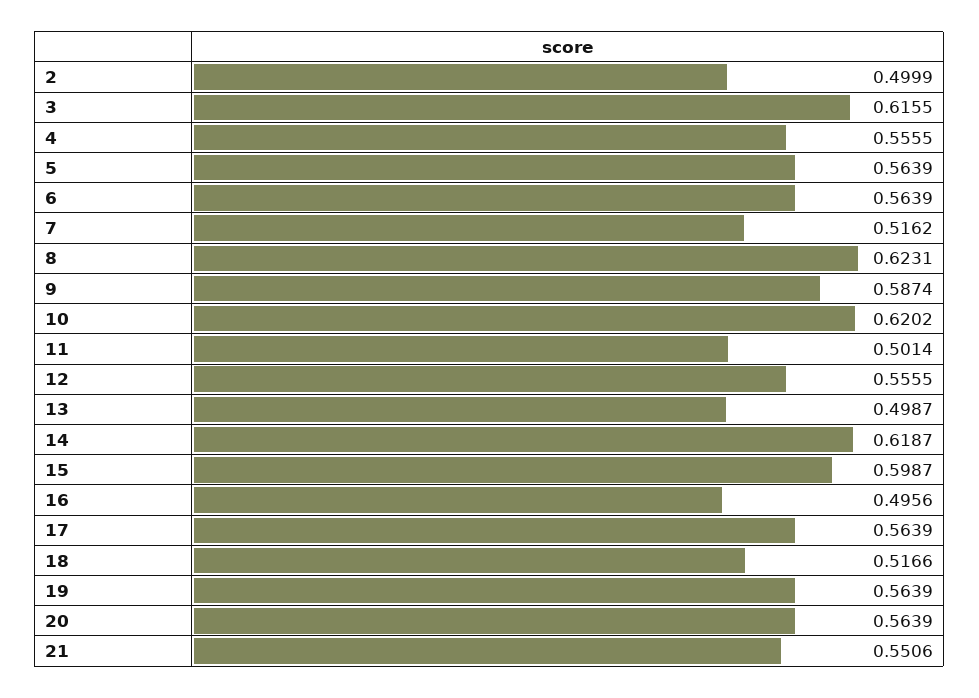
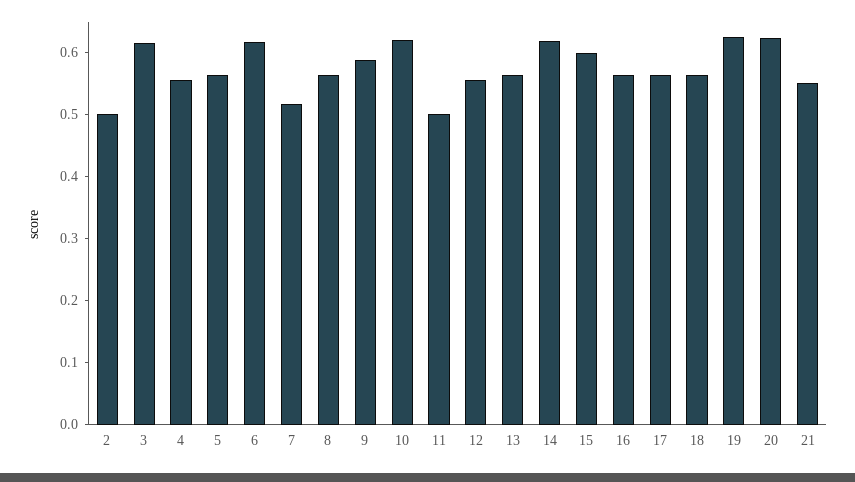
  {
    "2": 0.4999,
    "3": 0.6155,
    "4": 0.5555,
    "5": 0.5639,
-   "6": 0.5639,
+   "6": 0.62,
    "7": 0.5162,
-   "8": 0.6231,
+   "8": 0.56,
    "9": 0.5874,
    "10": 0.6202,
    "11": 0.5014,
    "12": 0.5555,
-   "13": 0.4987,
+   "13": 0.56,
    "14": 0.6187,
    "15": 0.5987,
-   "16": 0.4956,
+   "16": 0.56,
    "17": 0.5639,
-   "18": 0.5166,
+   "18": 0.56,
-   "19": 0.5639,
+   "19": 0.62,
-   "20": 0.5639,
+   "20": 0.62,
    "21": 0.5506
  }

